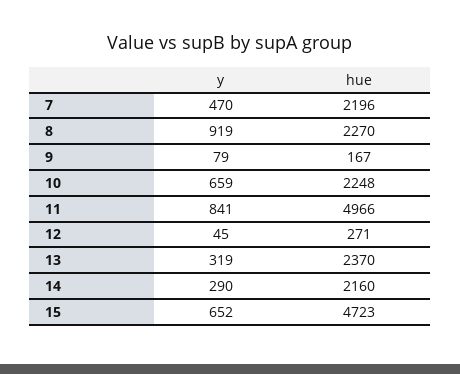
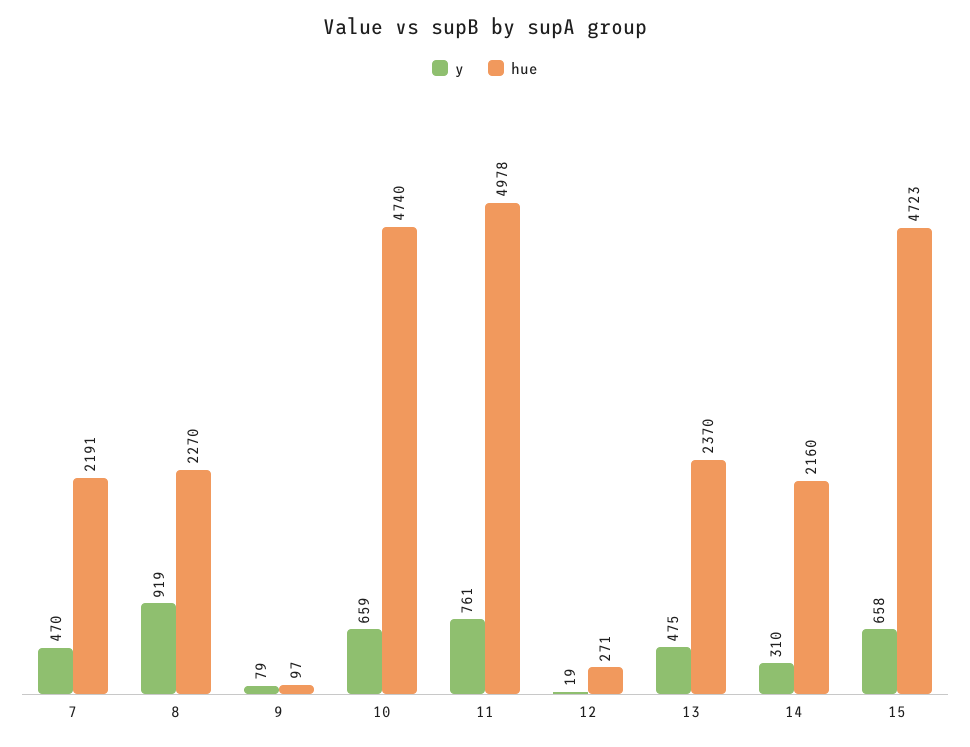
  {
    "y": {
      "7": 470,
      "8": 919,
      "9": 79,
      "10": 659,
-     "11": 841,
+     "11": 761,
-     "12": 45,
+     "12": 19,
-     "13": 319,
+     "13": 475,
-     "14": 290,
+     "14": 310,
-     "15": 652
+     "15": 658
    },
    "hue": {
-     "7": 2196,
+     "7": 2191,
      "8": 2270,
-     "9": 167,
+     "9": 97,
-     "10": 2248,
+     "10": 4740,
-     "11": 4966,
+     "11": 4978,
      "12": 271,
      "13": 2370,
      "14": 2160,
      "15": 4723
    }
  }

